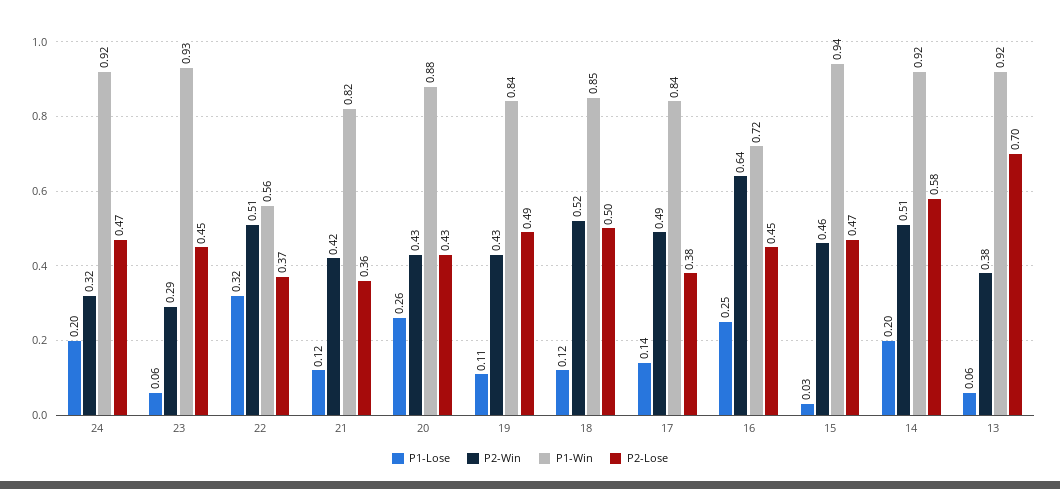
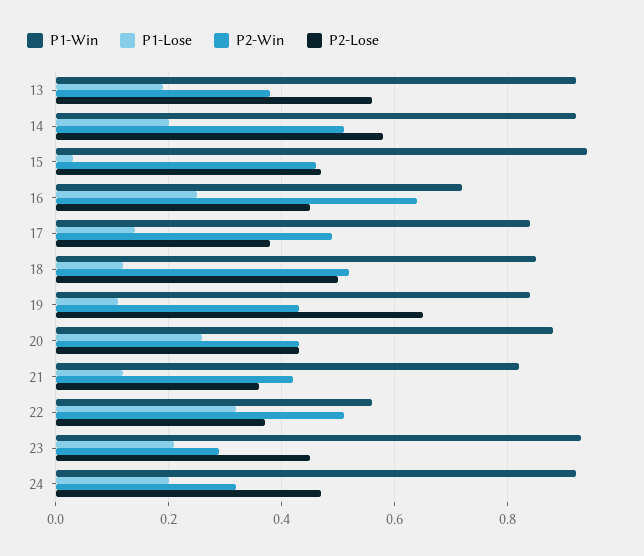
  {
    "P1-Lose": {
      "24": 0.2,
-     "23": 0.06,
+     "23": 0.2,
      "22": 0.32,
      "21": 0.12,
      "20": 0.26,
      "19": 0.11,
      "18": 0.12,
      "17": 0.14,
      "16": 0.25,
      "15": 0.03,
      "14": 0.2,
-     "13": 0.06
+     "13": 0.2
    },
    "P2-Win": {
      "24": 0.32,
      "23": 0.29,
      "22": 0.51,
      "21": 0.42,
      "20": 0.43,
      "19": 0.43,
      "18": 0.52,
      "17": 0.49,
      "16": 0.64,
      "15": 0.46,
      "14": 0.51,
      "13": 0.38
    },
    "P1-Win": {
      "24": 0.92,
      "23": 0.93,
      "22": 0.56,
      "21": 0.82,
      "20": 0.88,
      "19": 0.84,
      "18": 0.85,
      "17": 0.84,
      "16": 0.72,
      "15": 0.94,
      "14": 0.92,
      "13": 0.92
    },
    "P2-Lose": {
      "24": 0.47,
      "23": 0.45,
      "22": 0.37,
      "21": 0.36,
      "20": 0.43,
-     "19": 0.49,
+     "19": 0.65,
      "18": 0.5,
      "17": 0.38,
      "16": 0.45,
      "15": 0.47,
      "14": 0.58,
-     "13": 0.7
+     "13": 0.55
    }
  }

